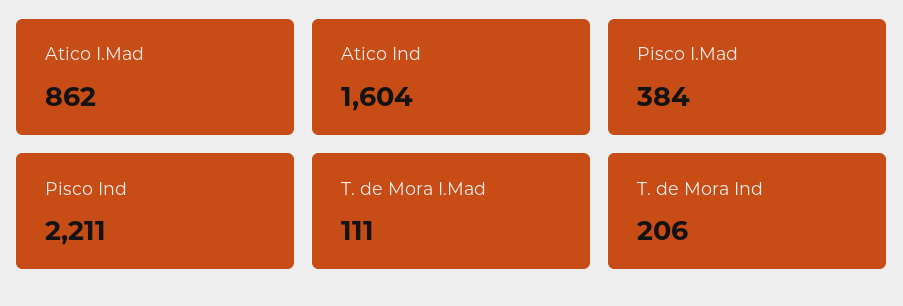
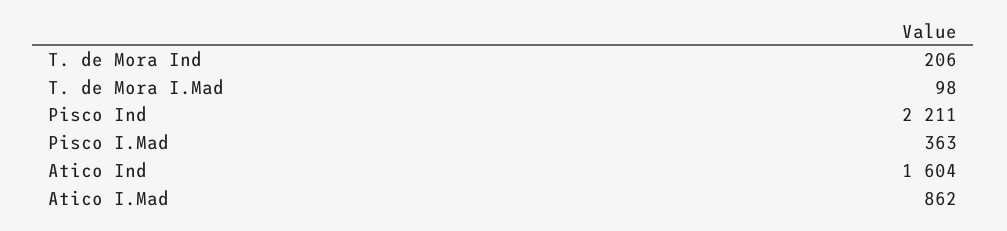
  {
    "Atico I.Mad": 862,
    "Atico Ind": 1604,
-   "Pisco I.Mad": 384,
+   "Pisco I.Mad": 363,
    "Pisco Ind": 2211,
-   "T. de Mora I.Mad": 111,
+   "T. de Mora I.Mad": 98,
    "T. de Mora Ind": 206
  }

